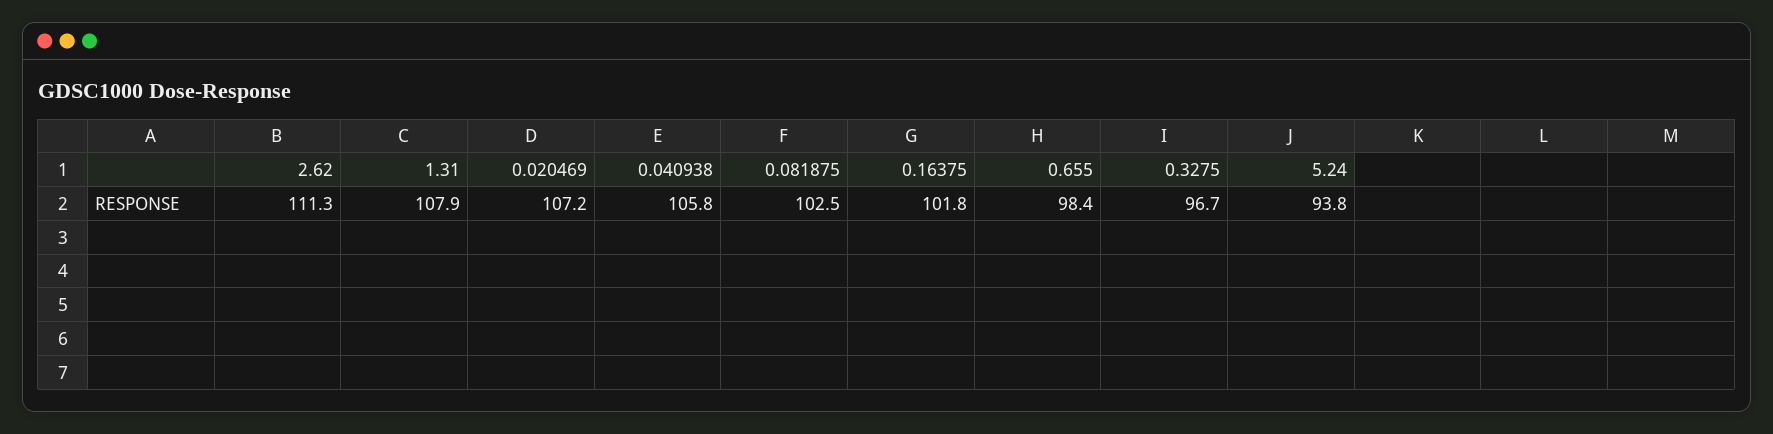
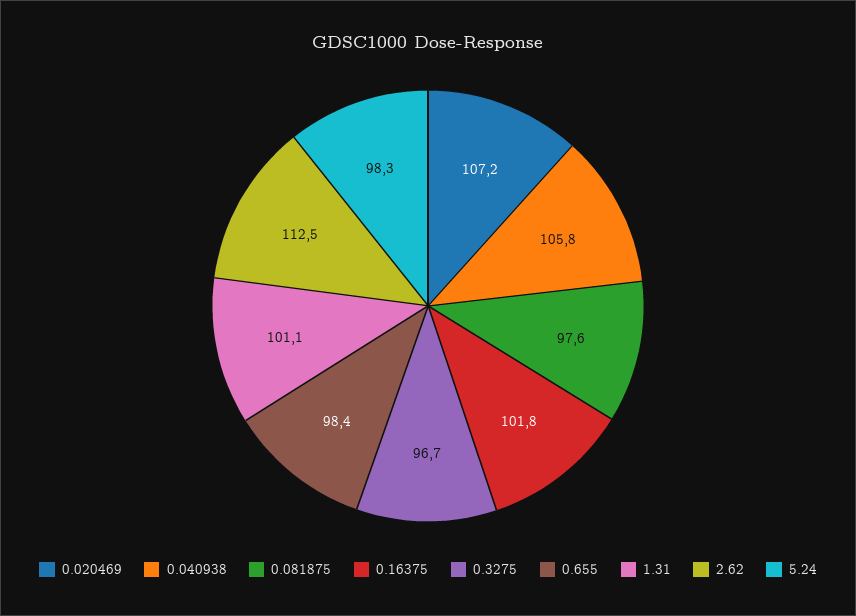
  {
-   "2.62": 111.3,
+   "2.62": 112.5,
-   "1.31": 107.9,
+   "1.31": 101.1,
    "0.020469": 107.2,
    "0.040938": 105.8,
-   "0.081875": 102.5,
+   "0.081875": 97.6,
    "0.16375": 101.8,
    "0.655": 98.4,
    "0.3275": 96.7,
-   "5.24": 93.8
+   "5.24": 98.3
  }

